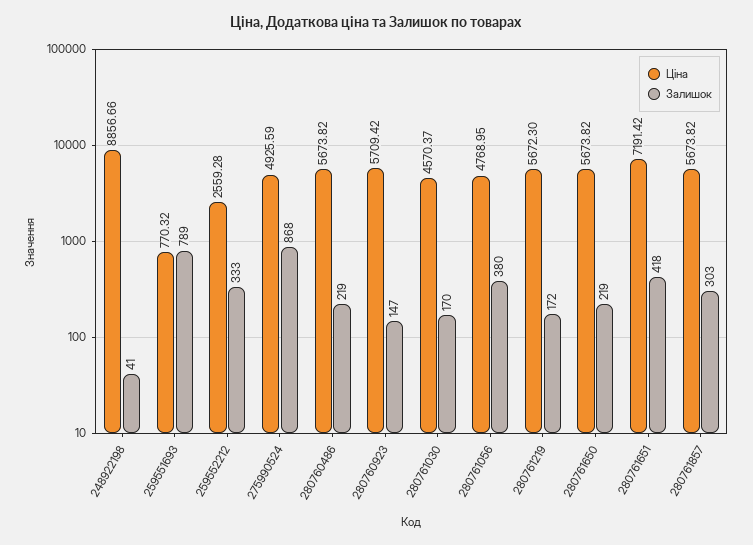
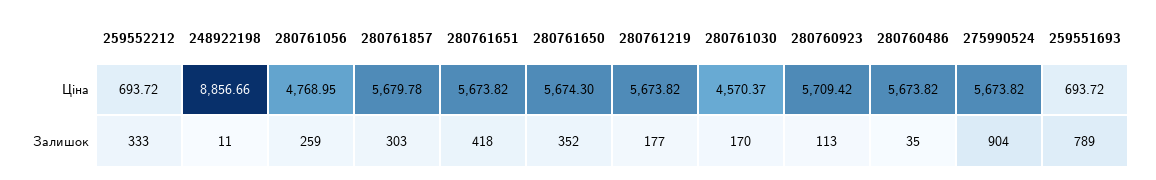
  {
    "Ціна": {
      "248922198": 8856.66,
-     "259551693": 770.32,
+     "259551693": 693.72,
-     "259552212": 2559.28,
+     "259552212": 693.72,
-     "275990524": 4925.59,
+     "275990524": 5673.82,
      "280760486": 5673.82,
      "280760923": 5709.42,
      "280761030": 4570.37,
      "280761056": 4768.95,
-     "280761219": 5672.3,
+     "280761219": 5673.82,
-     "280761650": 5673.82,
+     "280761650": 5674.3,
-     "280761651": 7191.42,
+     "280761651": 5673.82,
-     "280761857": 5673.82
+     "280761857": 5679.78
    },
    "Залишок": {
-     "248922198": 41,
+     "248922198": 11,
      "259551693": 789,
      "259552212": 333,
-     "275990524": 868,
+     "275990524": 904,
-     "280760486": 219,
+     "280760486": 35,
-     "280760923": 147,
+     "280760923": 113,
      "280761030": 170,
-     "280761056": 380,
+     "280761056": 259,
-     "280761219": 172,
+     "280761219": 177,
-     "280761650": 219,
+     "280761650": 352,
      "280761651": 418,
      "280761857": 303
    }
  }

